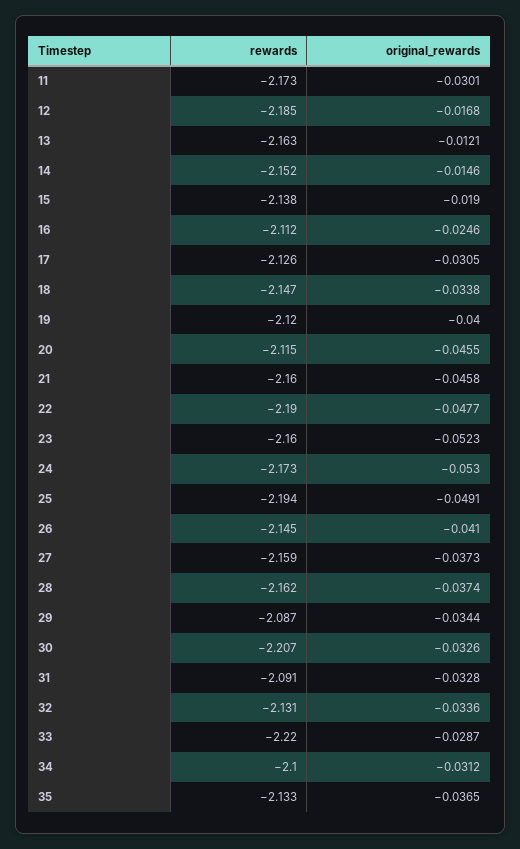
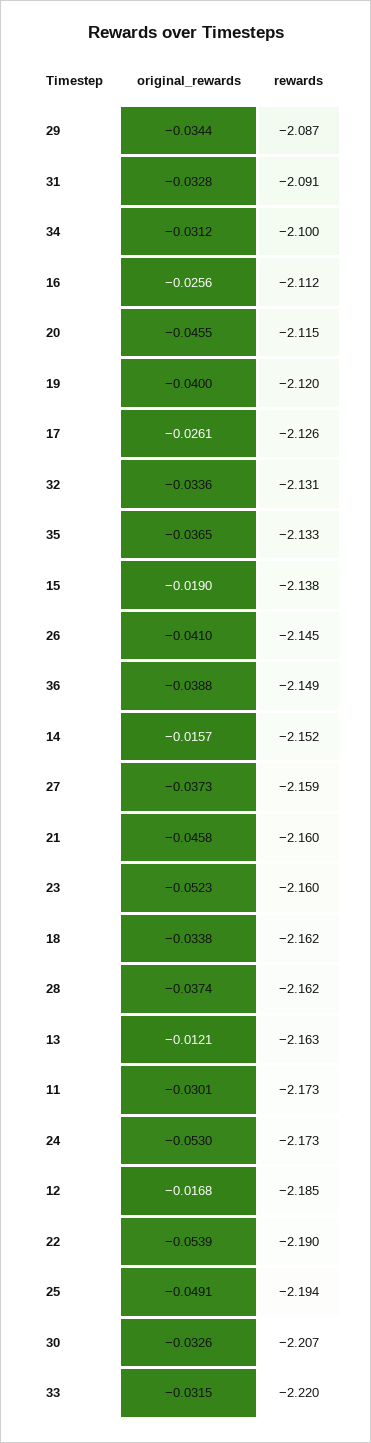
  {
    "rewards": {
      "11": -2.173,
      "12": -2.185,
      "13": -2.163,
      "14": -2.152,
      "15": -2.138,
      "16": -2.112,
      "17": -2.126,
-     "18": -2.147,
+     "18": -2.162,
      "19": -2.12,
      "20": -2.115,
      "21": -2.16,
      "22": -2.19,
      "23": -2.16,
      "24": -2.173,
      "25": -2.194,
      "26": -2.145,
      "27": -2.159,
      "28": -2.162,
      "29": -2.087,
      "30": -2.207,
      "31": -2.091,
      "32": -2.131,
      "33": -2.22,
      "34": -2.1,
-     "35": -2.133
+     "35": -2.133,
+     "36": -2.149
    },
    "original_rewards": {
      "11": -0.0301,
      "12": -0.0168,
      "13": -0.0121,
-     "14": -0.0146,
+     "14": -0.0157,
      "15": -0.019,
-     "16": -0.0246,
+     "16": -0.0256,
-     "17": -0.0305,
+     "17": -0.0261,
      "18": -0.0338,
      "19": -0.04,
      "20": -0.0455,
      "21": -0.0458,
-     "22": -0.0477,
+     "22": -0.0539,
      "23": -0.0523,
      "24": -0.053,
      "25": -0.0491,
      "26": -0.041,
      "27": -0.0373,
      "28": -0.0374,
      "29": -0.0344,
      "30": -0.0326,
      "31": -0.0328,
      "32": -0.0336,
-     "33": -0.0287,
+     "33": -0.0315,
      "34": -0.0312,
-     "35": -0.0365
+     "35": -0.0365,
+     "36": -0.0388
    }
  }

